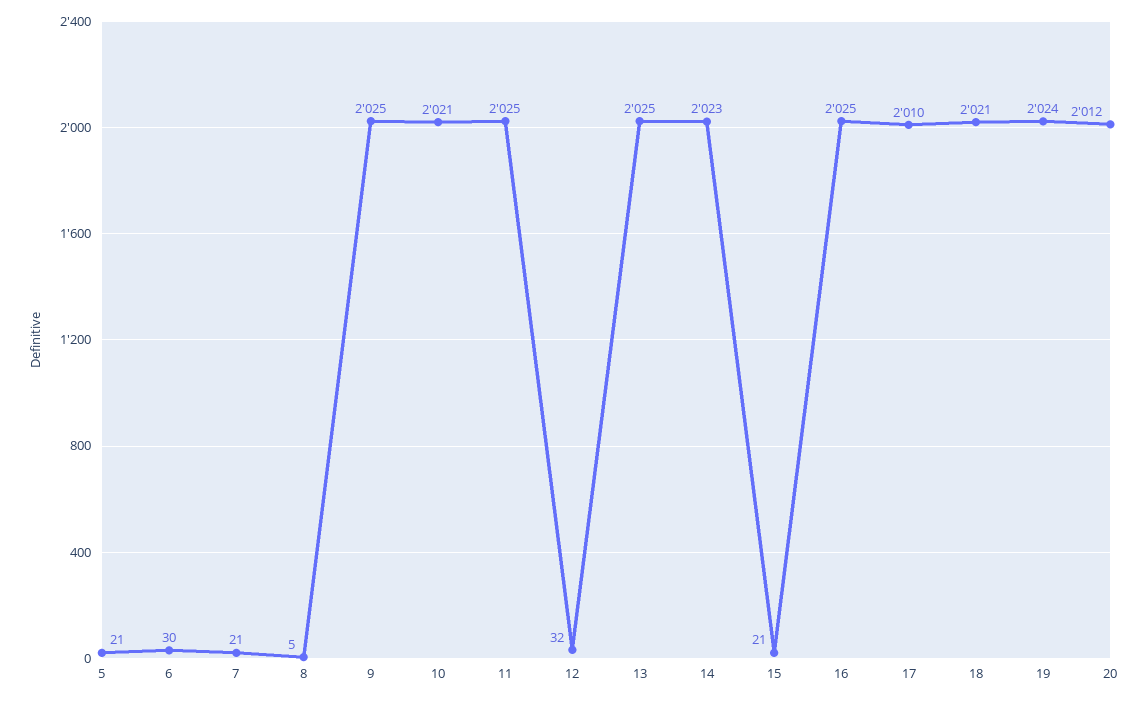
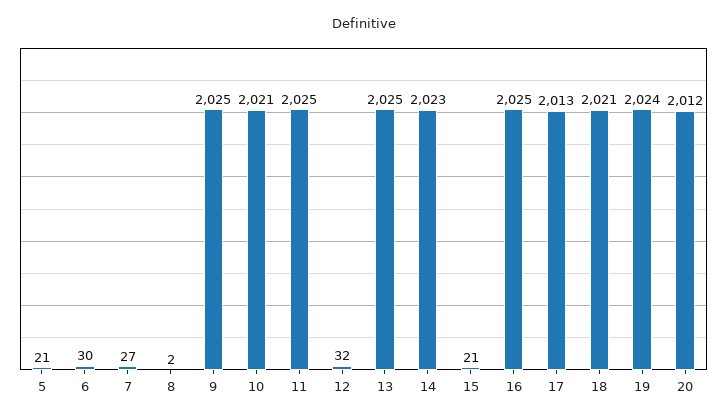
  {
    "5": 21,
    "6": 30,
-   "7": 21,
+   "7": 27,
-   "8": 5,
+   "8": 2,
    "9": 2025,
    "10": 2021,
    "11": 2025,
    "12": 32,
    "13": 2025,
    "14": 2023,
    "15": 21,
    "16": 2025,
-   "17": 2010,
+   "17": 2013,
    "18": 2021,
    "19": 2024,
    "20": 2012
  }

